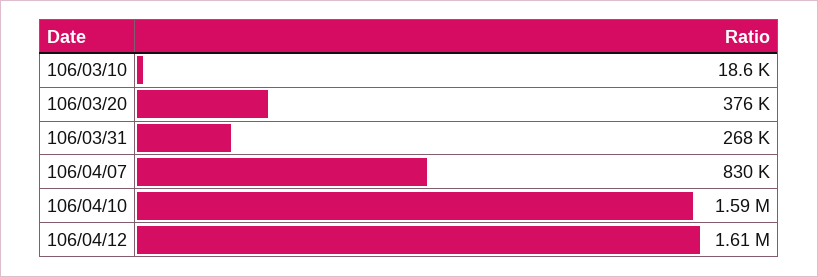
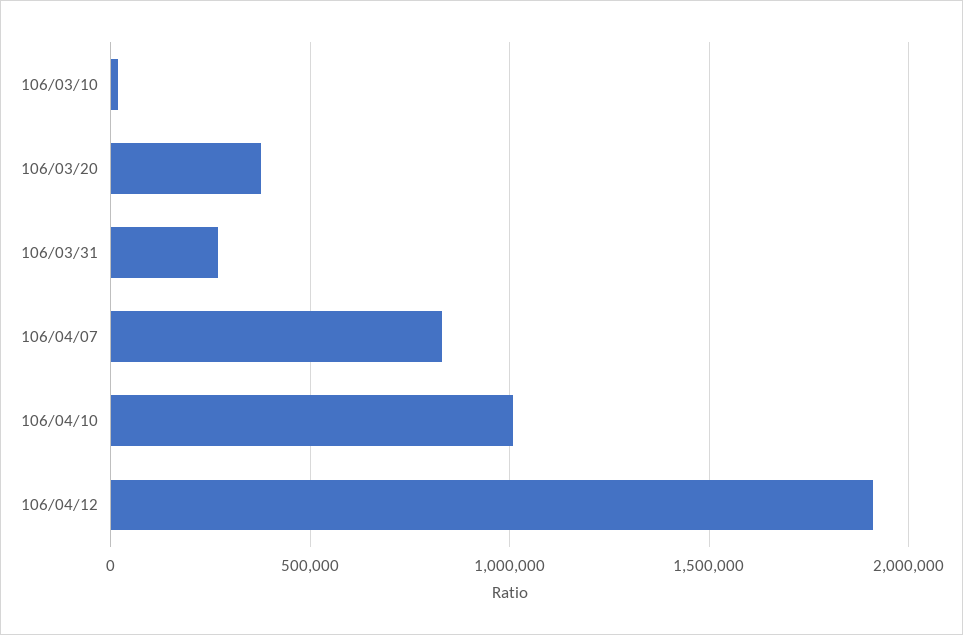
  {
    "106/03/10": 18600,
    "106/03/20": 376000,
    "106/03/31": 268000,
    "106/04/07": 830000,
-   "106/04/10": 1590000,
+   "106/04/10": 1000000,
-   "106/04/12": 1610000
+   "106/04/12": 1900000
  }

